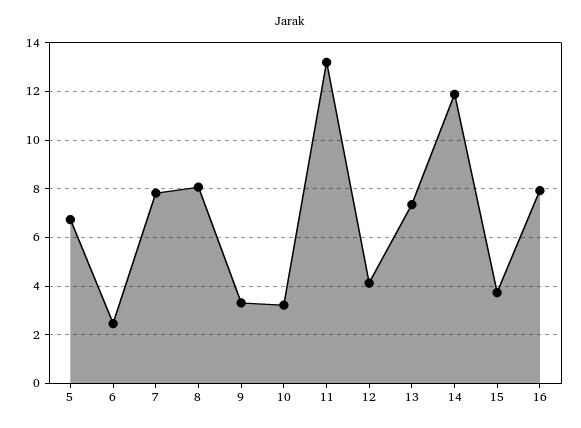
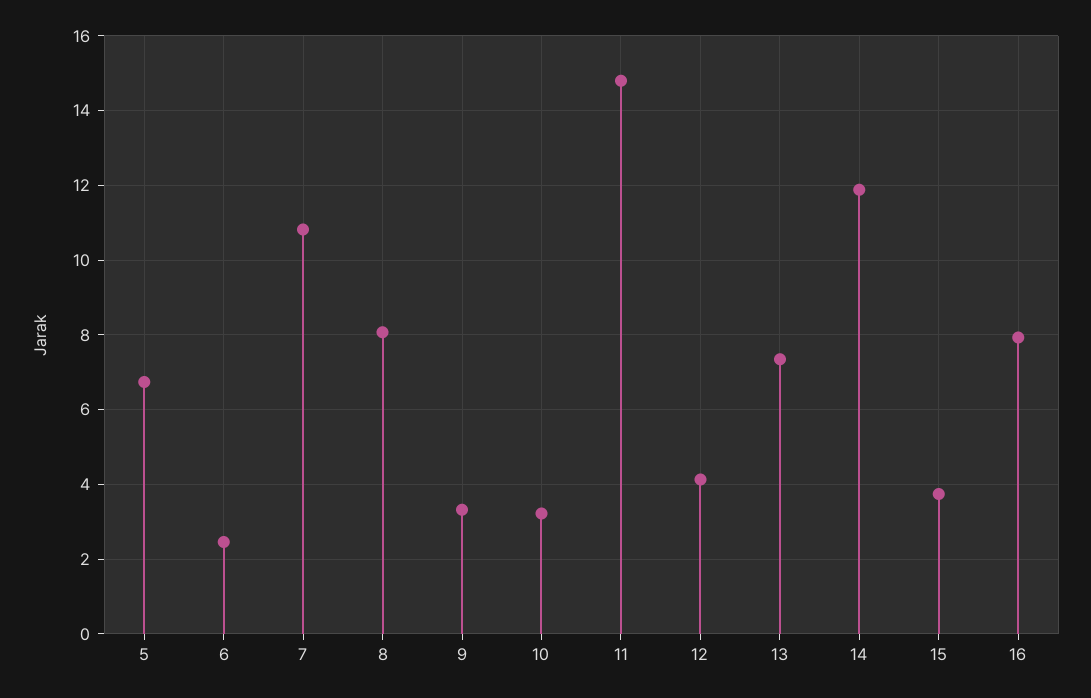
  {
    "5": 6.8,
    "6": 2.4,
-   "7": 7.75,
+   "7": 10.8,
    "8": 8,
    "9": 3.4,
    "10": 3.2,
-   "11": 13.25,
+   "11": 14.8,
    "12": 4.2,
    "13": 7.4,
    "14": 11.8,
    "15": 3.8,
    "16": 8
  }

